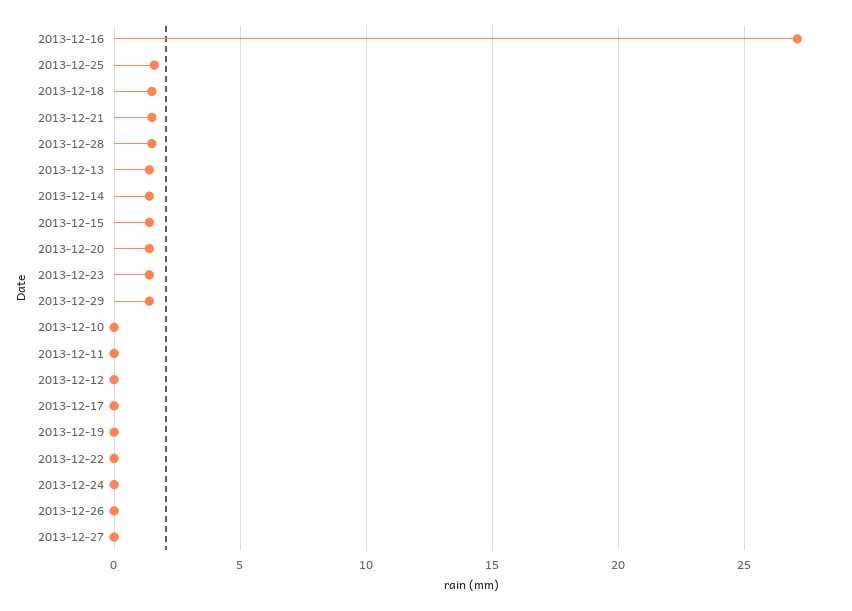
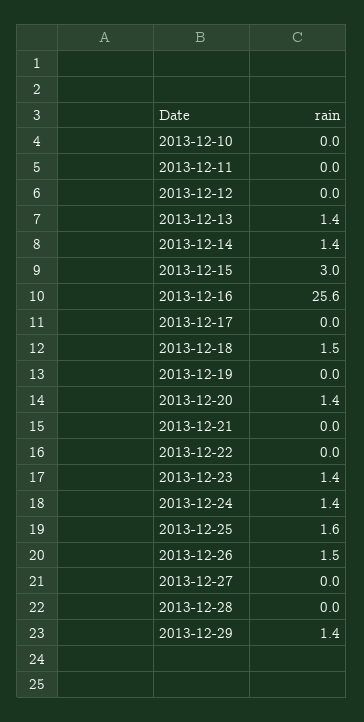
  {
-   "2013-12-16": 27,
+   "2013-12-16": 25.6,
    "2013-12-25": 1.6,
    "2013-12-18": 1.5,
-   "2013-12-21": 1.5,
+   "2013-12-21": 0,
-   "2013-12-28": 1.5,
+   "2013-12-28": 0,
    "2013-12-13": 1.4,
    "2013-12-14": 1.4,
-   "2013-12-15": 1.5,
+   "2013-12-15": 3,
    "2013-12-20": 1.4,
    "2013-12-23": 1.4,
    "2013-12-29": 1.4,
    "2013-12-10": 0,
    "2013-12-11": 0,
    "2013-12-12": 0,
    "2013-12-17": 0,
    "2013-12-19": 0,
    "2013-12-22": 0,
-   "2013-12-24": 0,
+   "2013-12-24": 1.4,
-   "2013-12-26": 0,
+   "2013-12-26": 1.5,
    "2013-12-27": 0
  }

